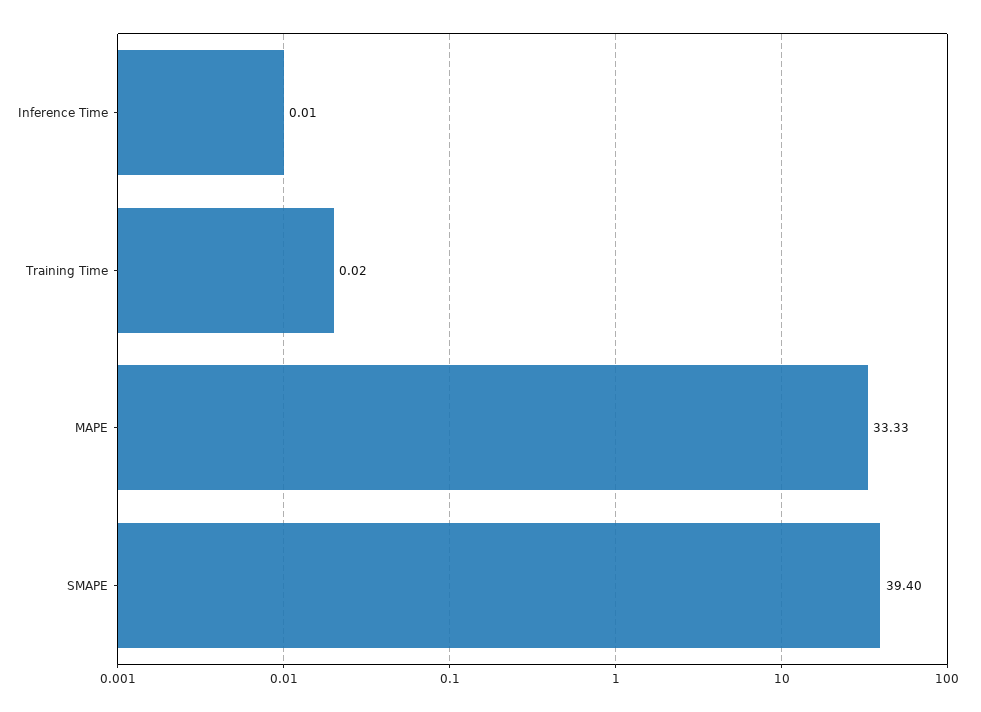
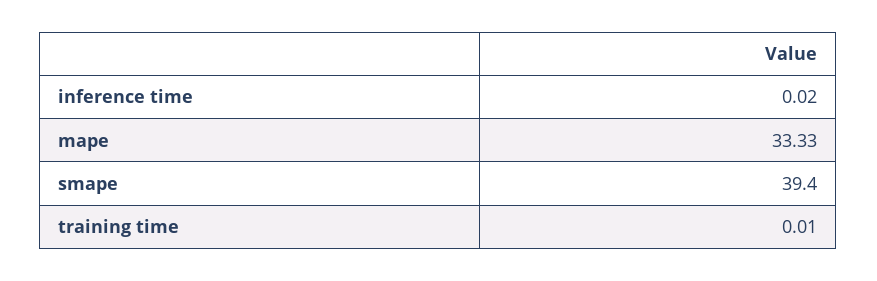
  {
-   "Inference Time": 0.01,
+   "Inference Time": 0.02,
-   "Training Time": 0.02,
+   "Training Time": 0.01,
    "MAPE": 33.33,
    "SMAPE": 39.4
  }

